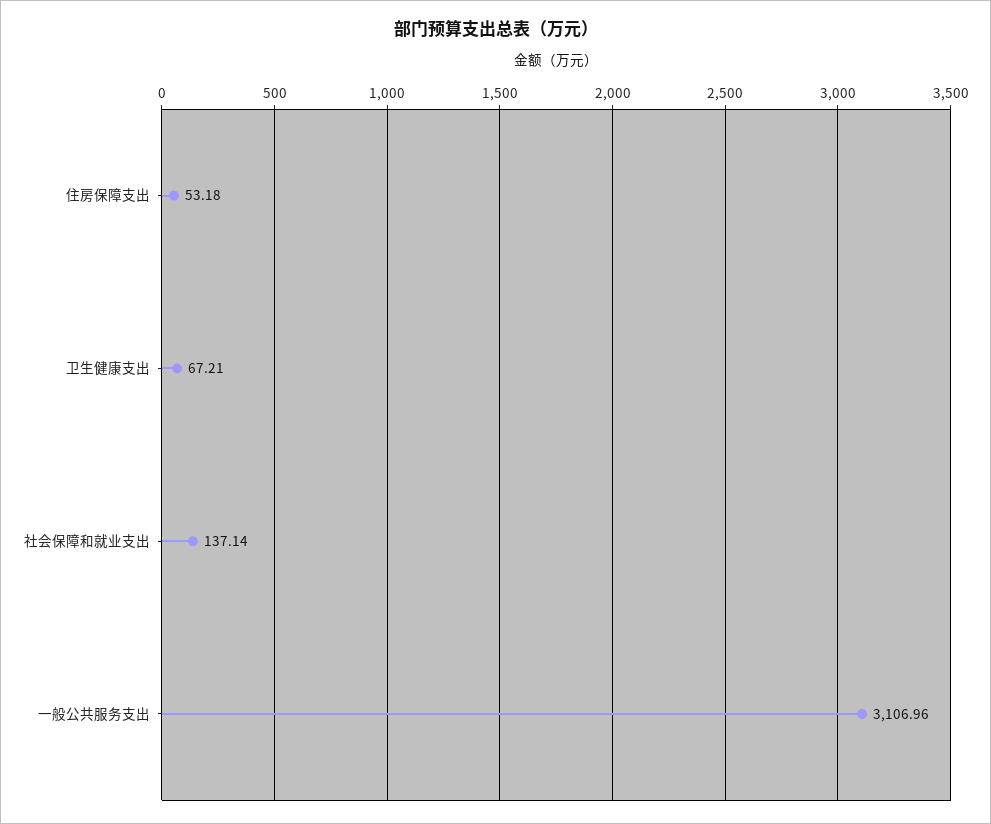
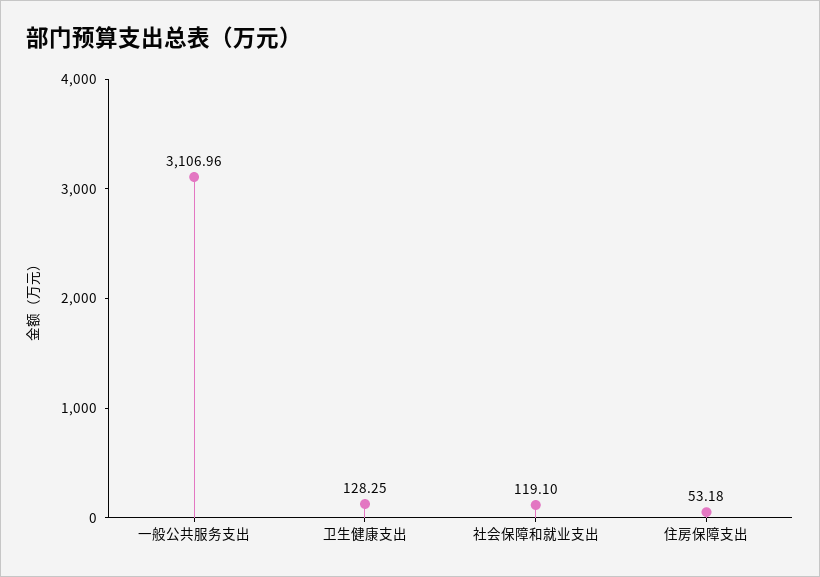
  {
    "住房保障支出": 53.18,
-   "卫生健康支出": 67.21,
+   "卫生健康支出": 128.25,
-   "社会保障和就业支出": 137.14,
+   "社会保障和就业支出": 119.1,
    "一般公共服务支出": 3106.96
  }

